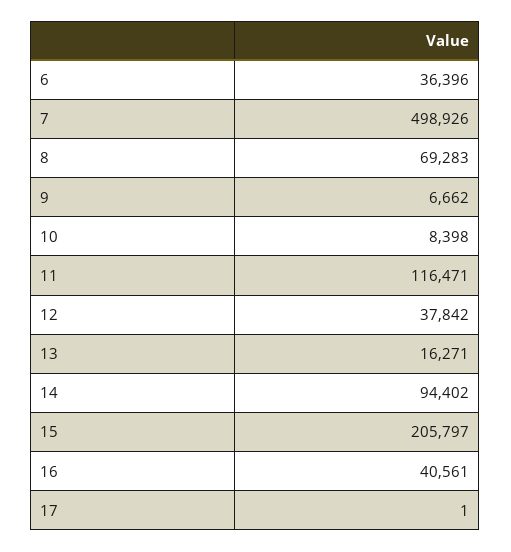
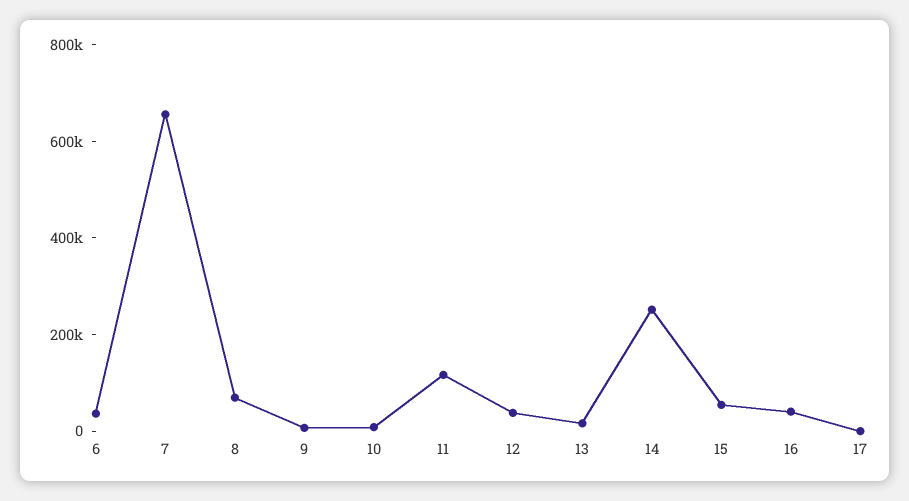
  {
    "6": 36396,
-   "7": 498926,
+   "7": 650000,
    "8": 69283,
    "9": 6662,
    "10": 8398,
    "11": 116471,
    "12": 37842,
    "13": 16271,
-   "14": 94402,
+   "14": 250000,
-   "15": 205797,
+   "15": 50000,
    "16": 40561,
    "17": 1
  }

